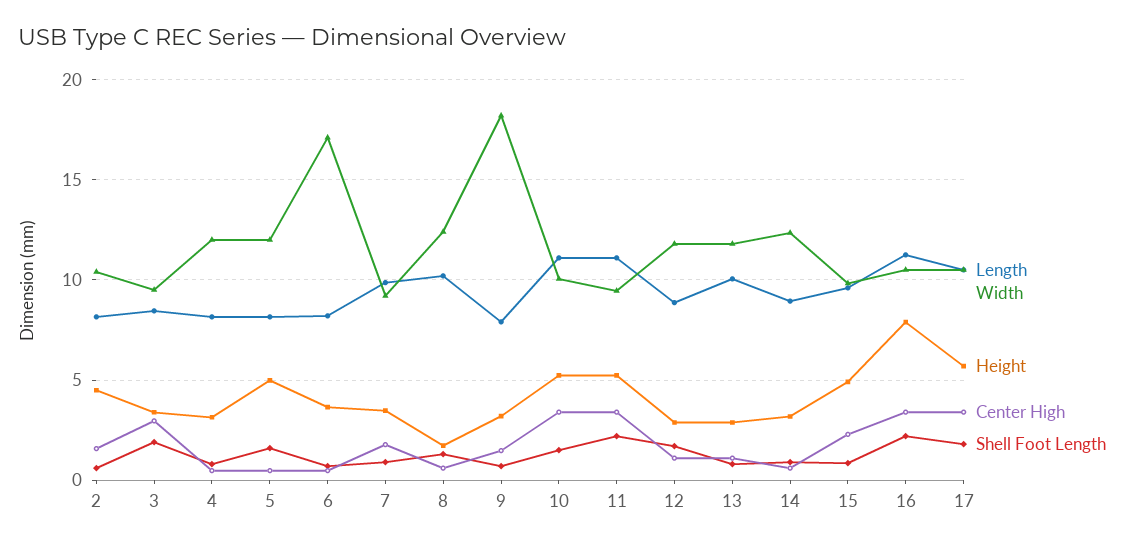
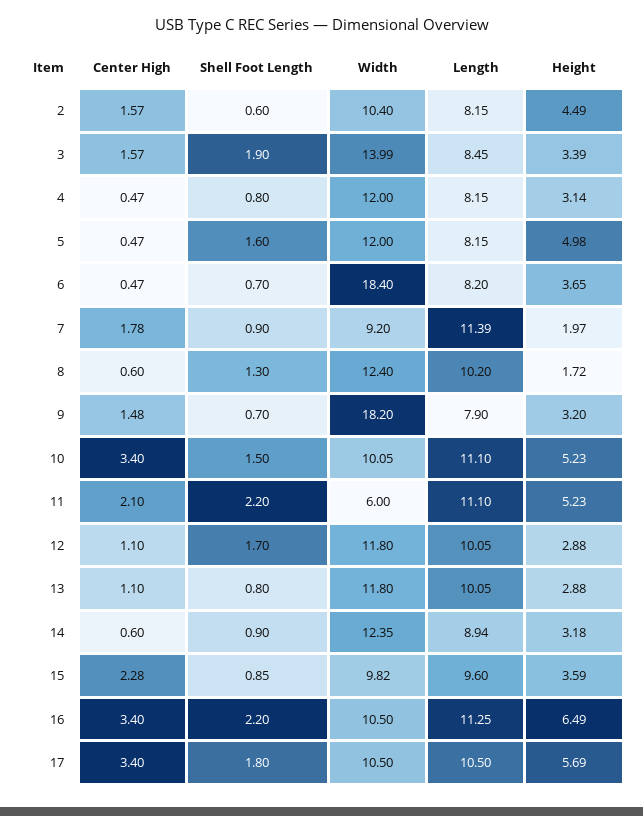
  {
    "Length": {
      "2": 8.15,
      "3": 8.45,
      "4": 8.15,
      "5": 8.15,
      "6": 8.2,
-     "7": 10,
+     "7": 11.39,
      "8": 10.2,
      "9": 7.9,
      "10": 11.1,
      "11": 11.1,
-     "12": 9,
+     "12": 10.05,
      "13": 10.05,
      "14": 8.94,
      "15": 9.6,
      "16": 11.25,
      "17": 10.5
    },
    "Width": {
      "2": 10.4,
-     "3": 9.5,
+     "3": 13.99,
      "4": 12,
      "5": 12,
-     "6": 17,
+     "6": 18.4,
      "7": 9.2,
      "8": 12.4,
      "9": 18.2,
      "10": 10.05,
-     "11": 9.5,
+     "11": 6,
      "12": 11.8,
      "13": 11.8,
      "14": 12.35,
      "15": 9.82,
      "16": 10.5,
      "17": 10.5
    },
    "Height": {
      "2": 4.49,
      "3": 3.39,
      "4": 3.14,
      "5": 4.98,
      "6": 3.65,
-     "7": 3.5,
+     "7": 1.97,
      "8": 1.72,
      "9": 3.2,
      "10": 5.23,
      "11": 5.23,
      "12": 2.88,
      "13": 2.88,
      "14": 3.18,
-     "15": 5,
+     "15": 3.59,
-     "16": 8,
+     "16": 6.49,
      "17": 5.69
    },
    "Center High": {
      "2": 1.57,
-     "3": 3,
+     "3": 1.57,
      "4": 0.47,
      "5": 0.47,
      "6": 0.47,
      "7": 1.78,
      "8": 0.6,
      "9": 1.48,
      "10": 3.4,
-     "11": 3.5,
+     "11": 2.1,
      "12": 1.1,
      "13": 1.1,
      "14": 0.6,
      "15": 2.28,
      "16": 3.4,
      "17": 3.4
    },
    "Shell Foot Length": {
      "2": 0.6,
      "3": 1.9,
      "4": 0.8,
      "5": 1.6,
      "6": 0.7,
      "7": 0.9,
      "8": 1.3,
      "9": 0.7,
      "10": 1.5,
      "11": 2.2,
      "12": 1.7,
      "13": 0.8,
      "14": 0.9,
      "15": 0.85,
      "16": 2.2,
      "17": 1.8
    }
  }

